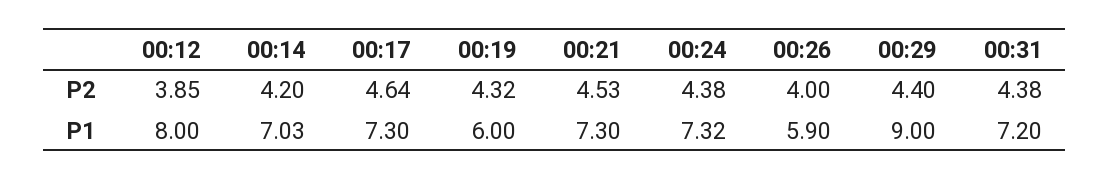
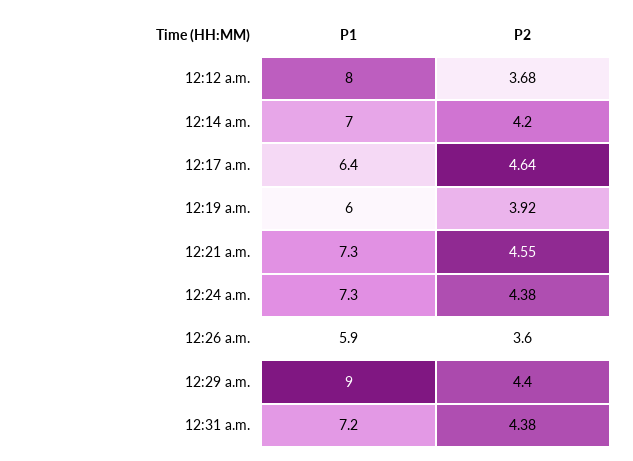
  {
    "00:12": {
-     "P2": 3.85,
+     "P2": 3.68,
      "P1": 8
    },
    "00:14": {
      "P2": 4.2,
      "P1": 7.03
    },
    "00:17": {
      "P2": 4.64,
-     "P1": 7.3
+     "P1": 6.4
    },
    "00:19": {
-     "P2": 4.32,
+     "P2": 3.92,
      "P1": 6
    },
    "00:21": {
-     "P2": 4.53,
+     "P2": 4.55,
      "P1": 7.3
    },
    "00:24": {
      "P2": 4.38,
      "P1": 7.32
    },
    "00:26": {
-     "P2": 4,
+     "P2": 3.6,
      "P1": 5.9
    },
    "00:29": {
      "P2": 4.4,
      "P1": 9
    },
    "00:31": {
      "P2": 4.38,
      "P1": 7.2
    }
  }

